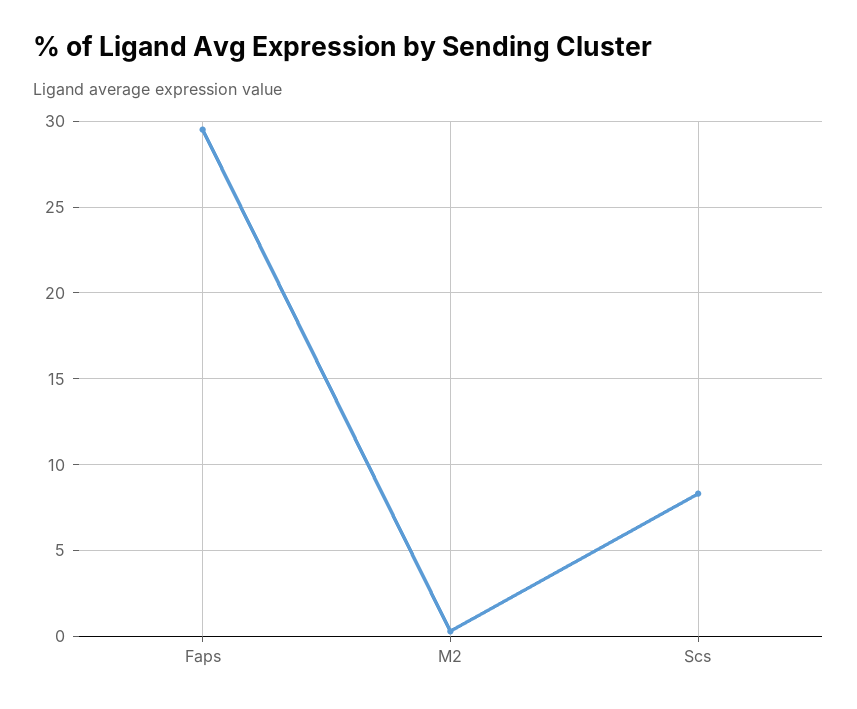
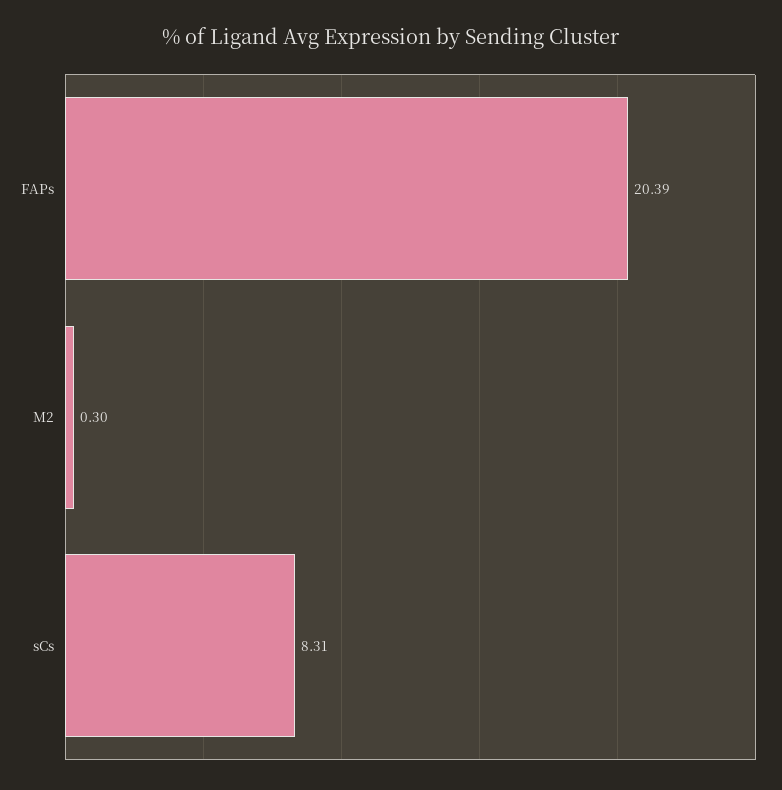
  {
-   "Faps": 29.5,
+   "Faps": 20.39,
    "M2": 0.3,
    "Scs": 8.31
  }

